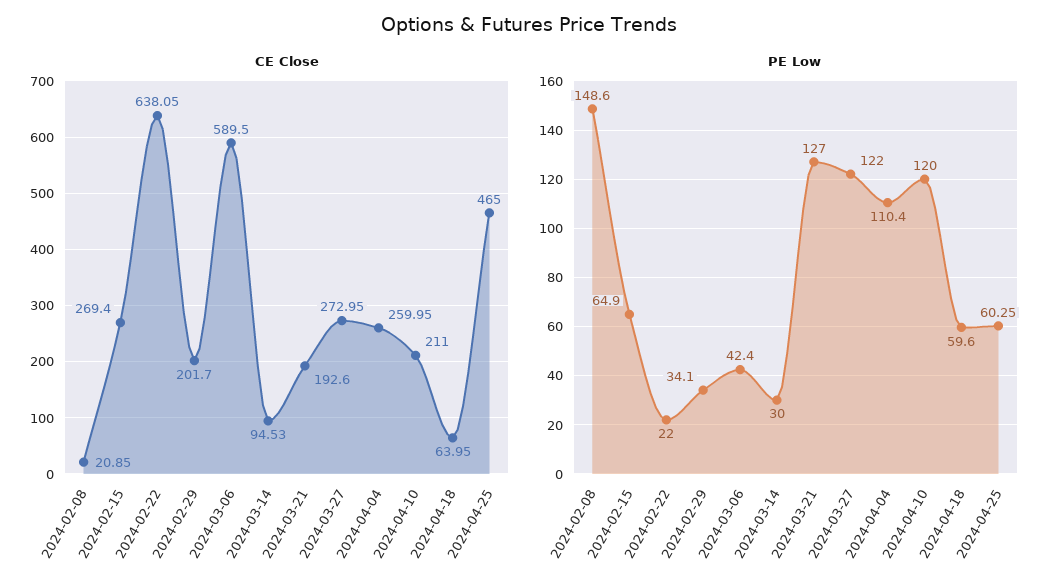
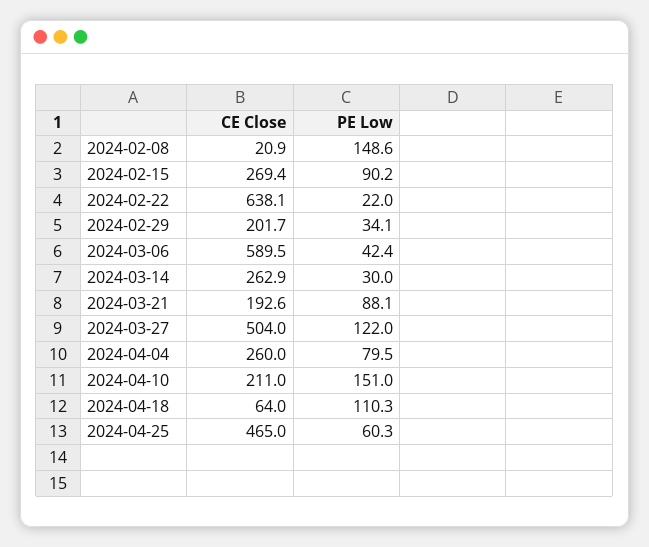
  {
    "CE Close": {
      "2024-02-08": 20.85,
      "2024-02-15": 269.4,
      "2024-02-22": 638.05,
      "2024-02-29": 201.7,
      "2024-03-06": 589.5,
-     "2024-03-14": 94.53,
+     "2024-03-14": 262.9,
      "2024-03-21": 192.6,
-     "2024-03-27": 272.95,
+     "2024-03-27": 504,
      "2024-04-04": 259.95,
      "2024-04-10": 211,
      "2024-04-18": 63.95,
      "2024-04-25": 465
    },
    "PE Low": {
      "2024-02-08": 148.6,
-     "2024-02-15": 64.9,
+     "2024-02-15": 90.2,
      "2024-02-22": 22,
      "2024-02-29": 34.1,
      "2024-03-06": 42.4,
      "2024-03-14": 30,
-     "2024-03-21": 127,
+     "2024-03-21": 88.1,
      "2024-03-27": 122,
-     "2024-04-04": 110.4,
+     "2024-04-04": 79.5,
-     "2024-04-10": 120,
+     "2024-04-10": 151,
-     "2024-04-18": 59.6,
+     "2024-04-18": 110.3,
      "2024-04-25": 60.25
    }
  }

